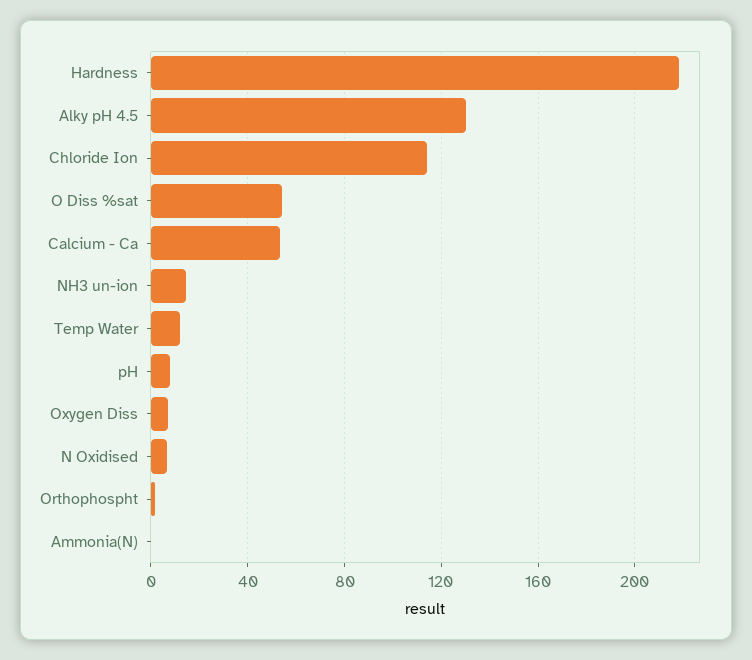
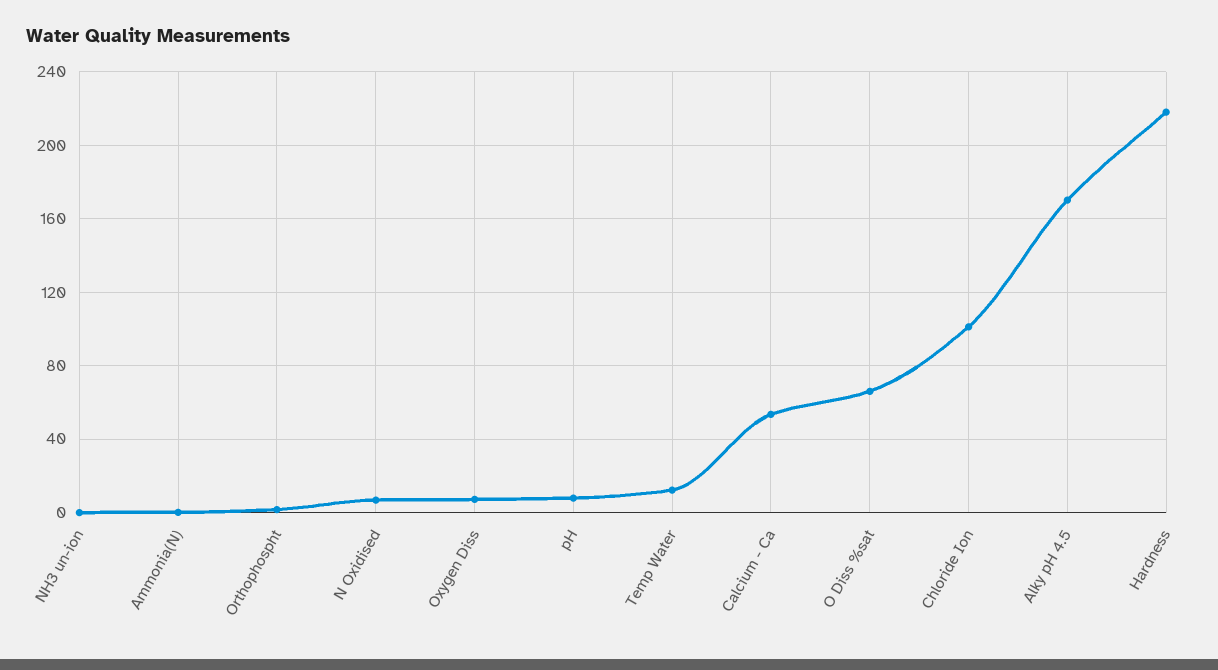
  {
    "Hardness": 220,
-   "Alky pH 4.5": 130,
+   "Alky pH 4.5": 170,
-   "Chloride Ion": 115,
+   "Chloride Ion": 100,
-   "O Diss %sat": 55,
+   "O Diss %sat": 65,
    "Calcium - Ca": 55,
-   "NH3 un-ion": 15,
+   "NH3 un-ion": 0,
    "Temp Water": 10,
    "pH": 10,
    "Oxygen Diss": 5,
    "N Oxidised": 5,
    "Orthophospht": 0,
    "Ammonia(N)": 0
  }

